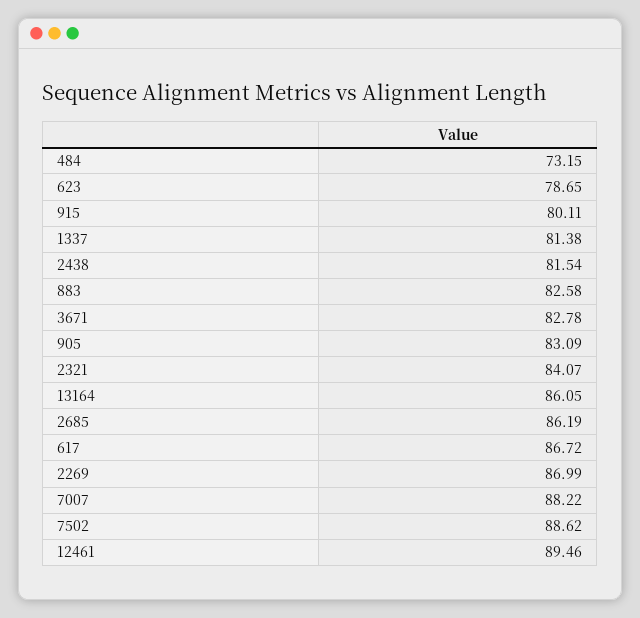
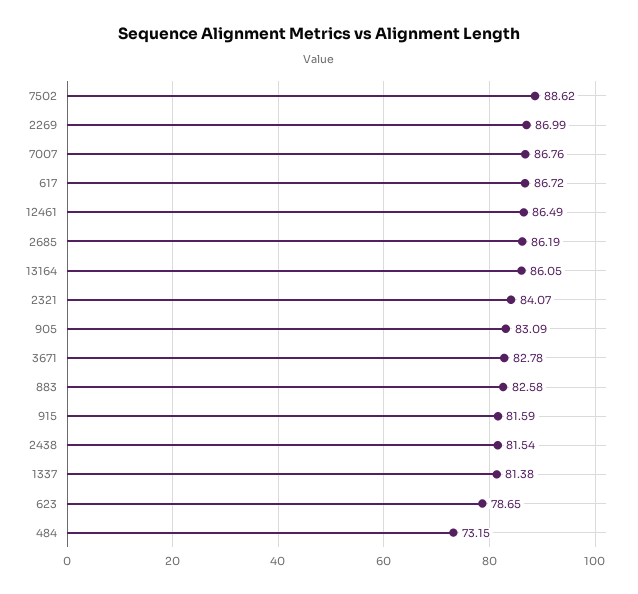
  {
    "484": 73.15,
    "623": 78.65,
-   "915": 80.11,
+   "915": 81.59,
    "1337": 81.38,
    "2438": 81.54,
    "883": 82.58,
    "3671": 82.78,
    "905": 83.09,
    "2321": 84.07,
    "13164": 86.05,
    "2685": 86.19,
    "617": 86.72,
    "2269": 86.99,
-   "7007": 88.22,
+   "7007": 86.76,
    "7502": 88.62,
-   "12461": 89.46
+   "12461": 86.49
  }

